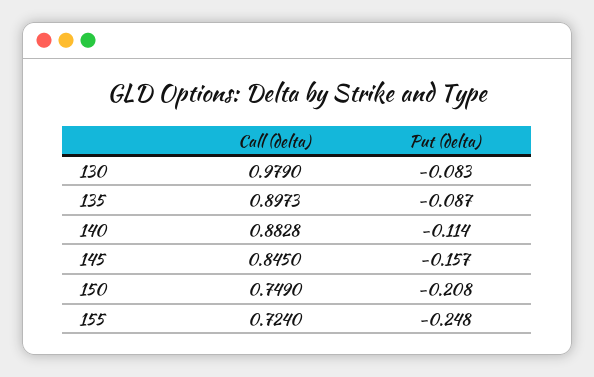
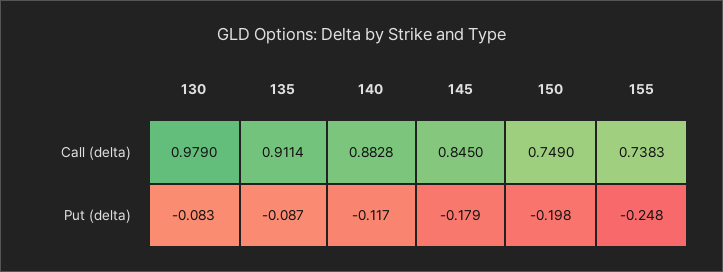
  {
    "Call (delta)": {
      "130": 0.979,
-     "135": 0.8973,
+     "135": 0.9114,
      "140": 0.8828,
      "145": 0.845,
      "150": 0.749,
-     "155": 0.724
+     "155": 0.7383
    },
    "Put (delta)": {
      "130": -0.083,
      "135": -0.087,
-     "140": -0.114,
+     "140": -0.117,
-     "145": -0.157,
+     "145": -0.179,
-     "150": -0.208,
+     "150": -0.198,
      "155": -0.248
    }
  }

